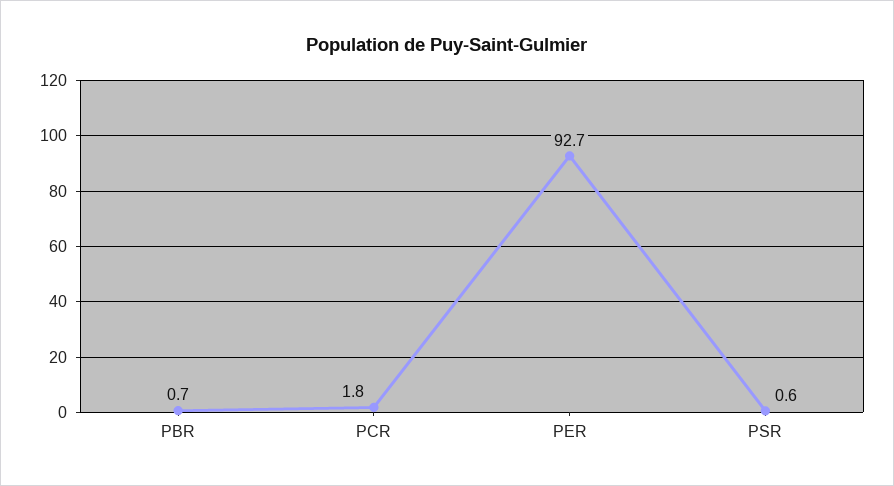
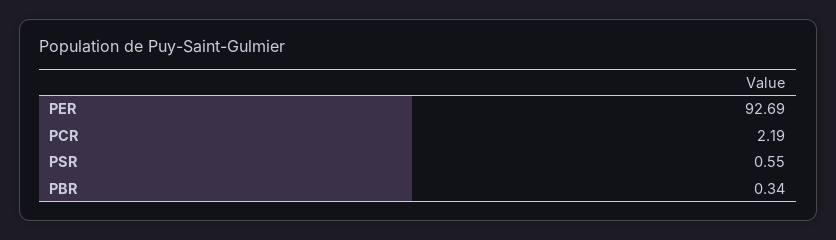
  {
-   "PBR": 0.7,
+   "PBR": 0.34,
-   "PCR": 1.8,
+   "PCR": 2.19,
    "PER": 92.69,
    "PSR": 0.55
  }

